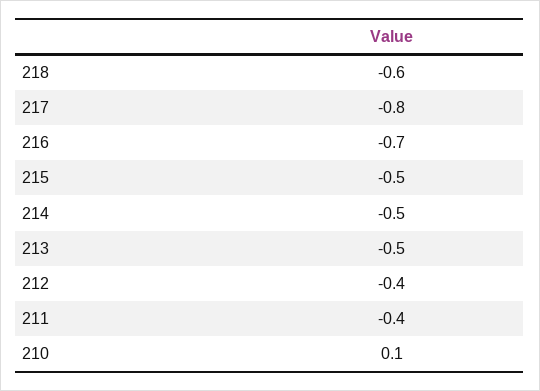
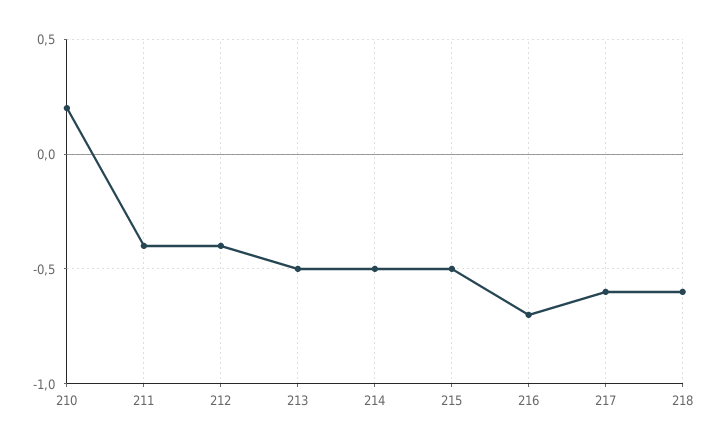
  {
    "218": -0.6,
-   "217": -0.8,
+   "217": -0.6,
    "216": -0.7,
    "215": -0.5,
    "214": -0.5,
    "213": -0.5,
    "212": -0.4,
    "211": -0.4,
-   "210": 0.1
+   "210": 0.2
  }

